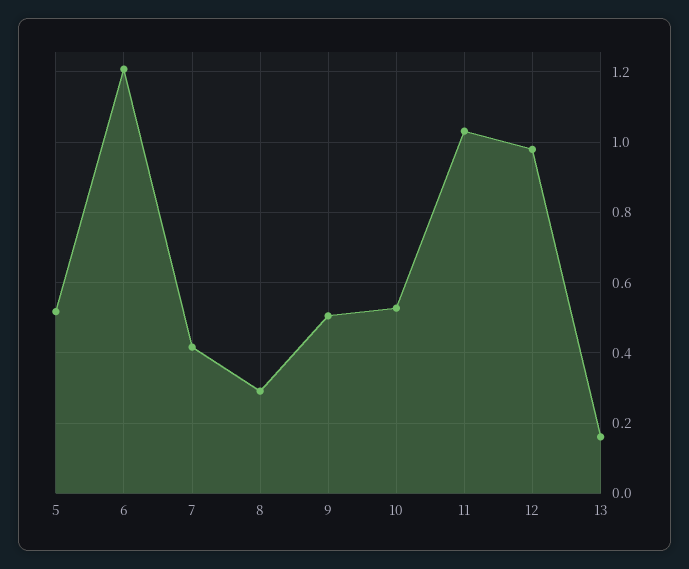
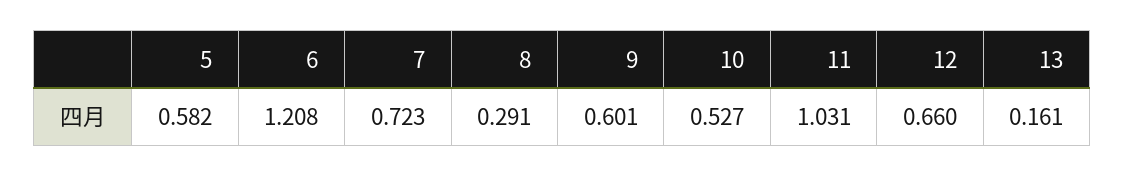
  {
-   "5": 0.52,
+   "5": 0.582,
    "6": 1.208,
-   "7": 0.42,
+   "7": 0.723,
    "8": 0.291,
-   "9": 0.5,
+   "9": 0.601,
    "10": 0.527,
    "11": 1.031,
-   "12": 0.98,
+   "12": 0.66,
    "13": 0.161
  }

